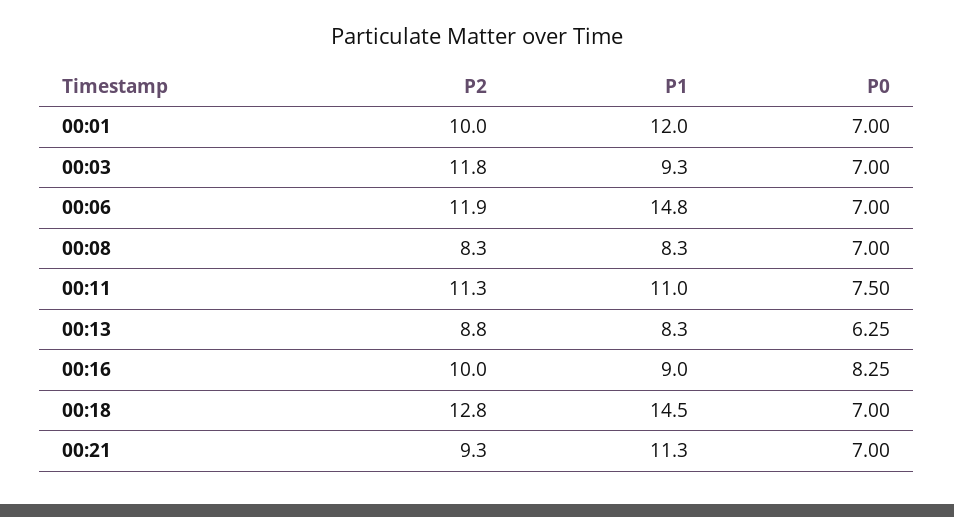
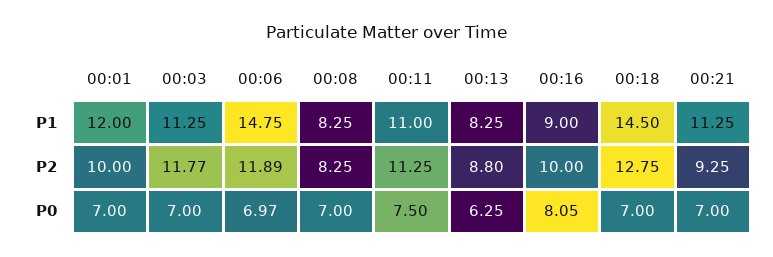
  {
    "P2": {
      "00:01": 10,
      "00:03": 11.77,
      "00:06": 11.89,
      "00:08": 8.25,
      "00:11": 11.25,
      "00:13": 8.8,
      "00:16": 10,
      "00:18": 12.75,
      "00:21": 9.25
    },
    "P1": {
      "00:01": 12,
-     "00:03": 9.3,
+     "00:03": 11.25,
      "00:06": 14.75,
      "00:08": 8.25,
      "00:11": 11,
      "00:13": 8.25,
      "00:16": 9,
      "00:18": 14.5,
      "00:21": 11.25
    },
    "P0": {
      "00:01": 7,
      "00:03": 7,
-     "00:06": 7,
+     "00:06": 6.97,
      "00:08": 7,
      "00:11": 7.5,
      "00:13": 6.25,
-     "00:16": 8.25,
+     "00:16": 8.05,
      "00:18": 7,
      "00:21": 7
    }
  }

